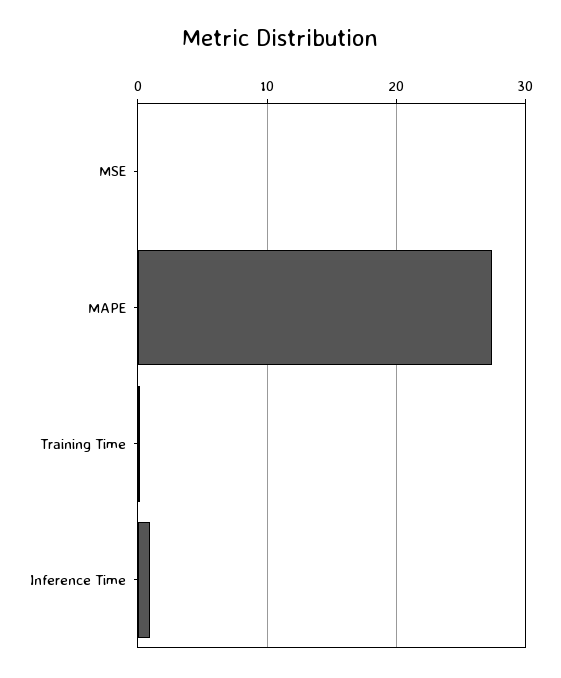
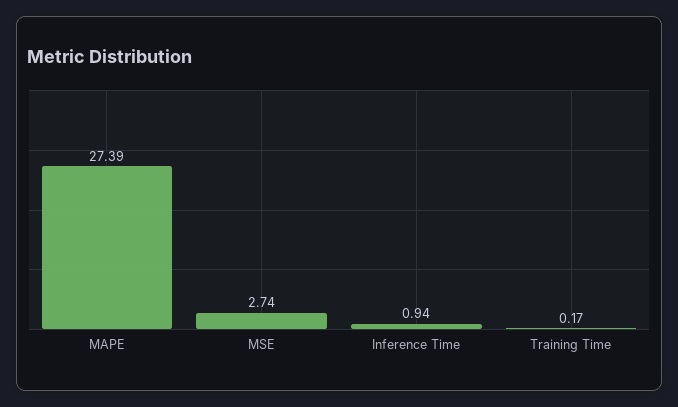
  {
-   "MSE": 0,
+   "MSE": 2.74,
    "MAPE": 27.39,
    "Training Time": 0.17,
    "Inference Time": 0.94
  }

